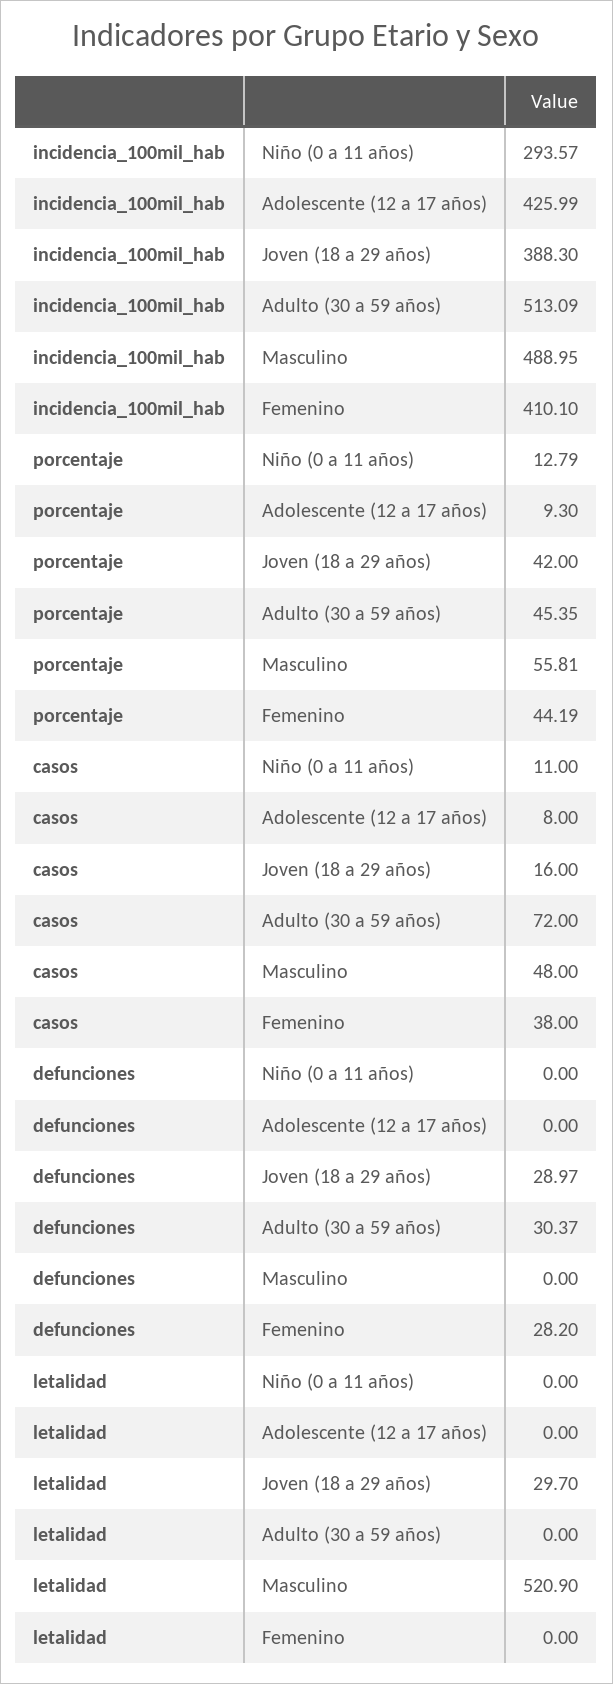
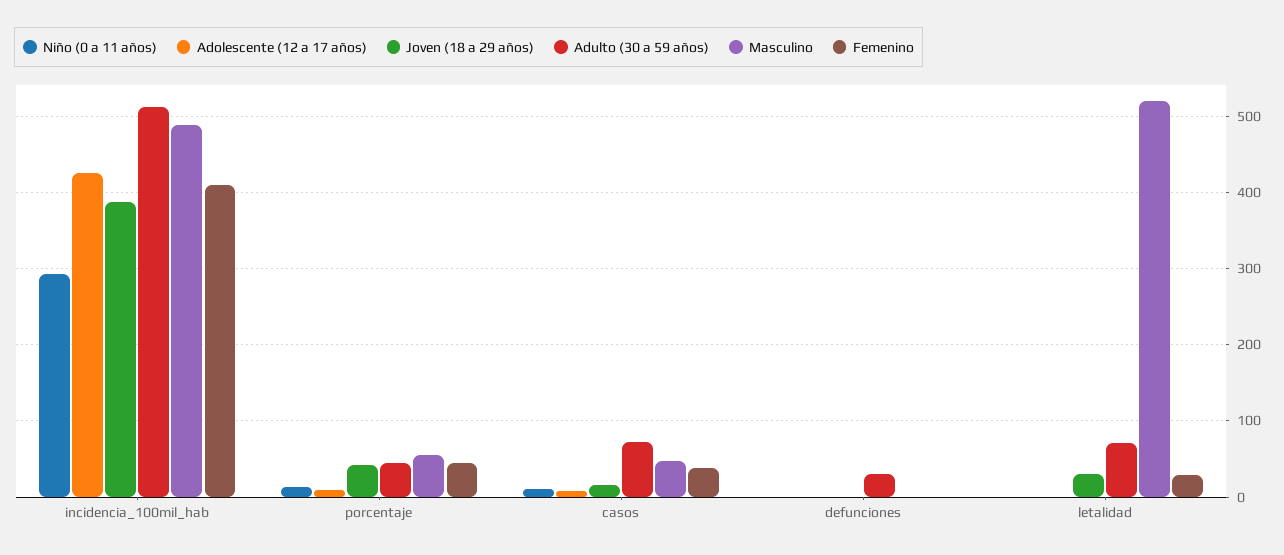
  {
    "Niño (0 a 11 años)": {
      "incidencia_100mil_hab": 293.57,
      "porcentaje": 12.79,
      "casos": 11,
      "defunciones": 0,
      "letalidad": 0
    },
    "Adolescente (12 a 17 años)": {
      "incidencia_100mil_hab": 425.99,
      "porcentaje": 9.3,
      "casos": 8,
      "defunciones": 0,
      "letalidad": 0
    },
    "Joven (18 a 29 años)": {
      "incidencia_100mil_hab": 388.3,
      "porcentaje": 42,
      "casos": 16,
-     "defunciones": 28.97,
+     "defunciones": 0,
      "letalidad": 29.7
    },
    "Adulto (30 a 59 años)": {
      "incidencia_100mil_hab": 513.09,
      "porcentaje": 45.35,
      "casos": 72,
      "defunciones": 30.37,
-     "letalidad": 0
+     "letalidad": 70
    },
    "Masculino": {
      "incidencia_100mil_hab": 488.95,
      "porcentaje": 55.81,
      "casos": 48,
      "defunciones": 0,
      "letalidad": 520.9
    },
    "Femenino": {
      "incidencia_100mil_hab": 410.1,
      "porcentaje": 44.19,
      "casos": 38,
-     "defunciones": 28.2,
+     "defunciones": 0,
-     "letalidad": 0
+     "letalidad": 30
    }
  }

